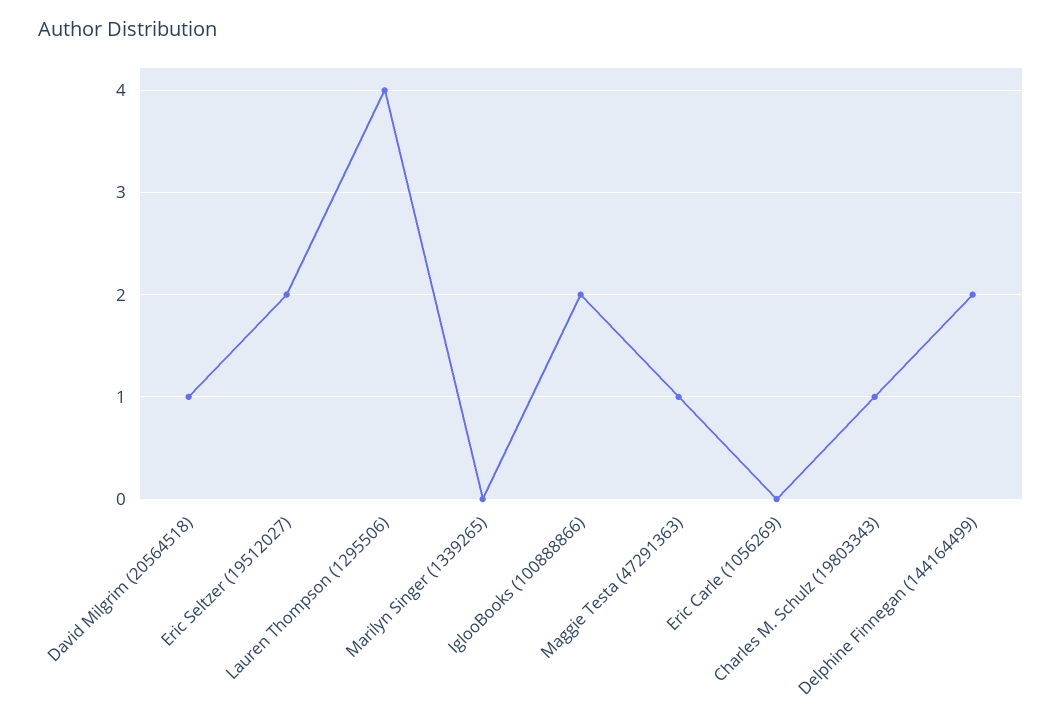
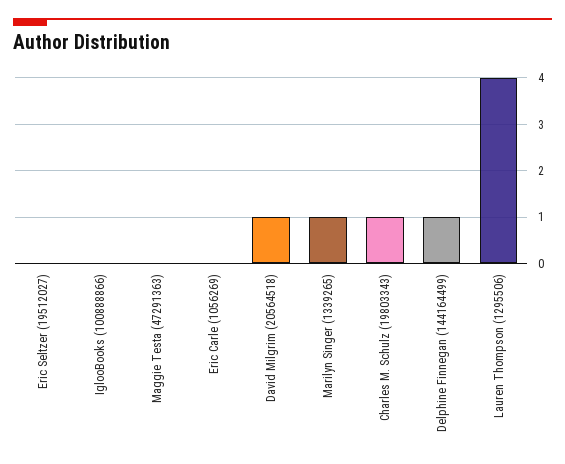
  {
    "David Milgrim (20564518)": 1,
-   "Eric Seltzer (19512027)": 2,
+   "Eric Seltzer (19512027)": 0,
    "Lauren Thompson (1295506)": 4,
-   "Marilyn Singer (1339265)": 0,
+   "Marilyn Singer (1339265)": 1,
-   "IglooBooks (100888866)": 2,
+   "IglooBooks (100888866)": 0,
-   "Maggie Testa (47291363)": 1,
+   "Maggie Testa (47291363)": 0,
    "Eric Carle (1056269)": 0,
    "Charles M. Schulz (19803343)": 1,
-   "Delphine Finnegan (144164499)": 2
+   "Delphine Finnegan (144164499)": 1
  }

